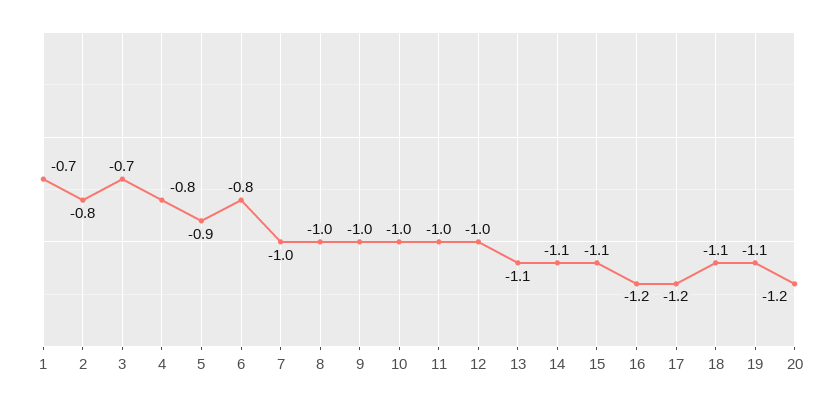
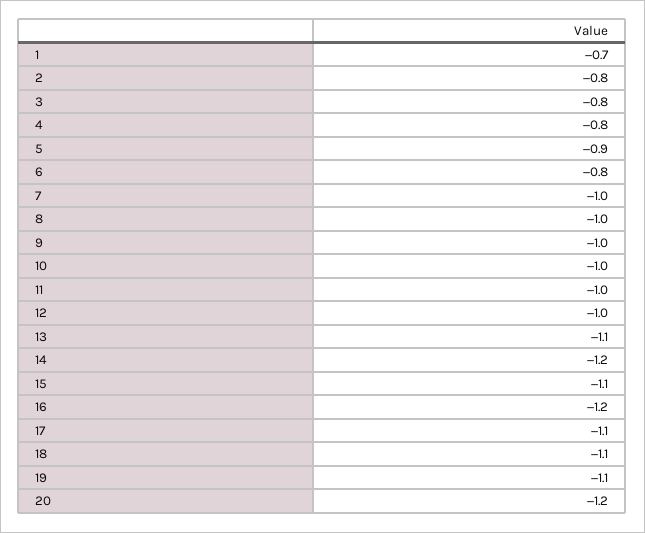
  {
    "1": -0.7,
    "2": -0.8,
-   "3": -0.7,
+   "3": -0.8,
    "4": -0.8,
    "5": -0.9,
    "6": -0.8,
    "7": -1,
    "8": -1,
    "9": -1,
    "10": -1,
    "11": -1,
    "12": -1,
    "13": -1.1,
-   "14": -1.1,
+   "14": -1.2,
    "15": -1.1,
    "16": -1.2,
-   "17": -1.2,
+   "17": -1.1,
    "18": -1.1,
    "19": -1.1,
    "20": -1.2
  }

